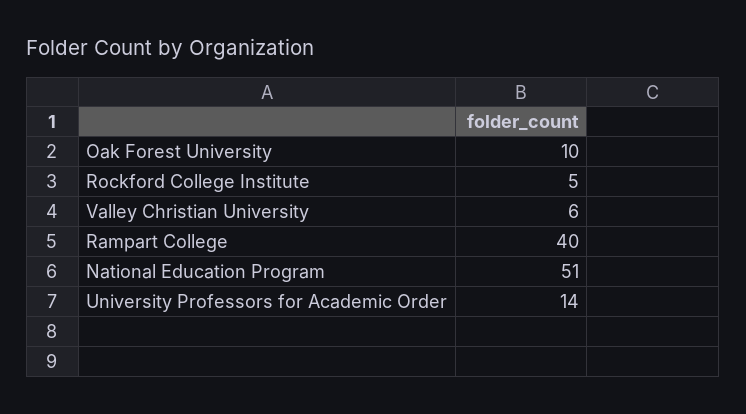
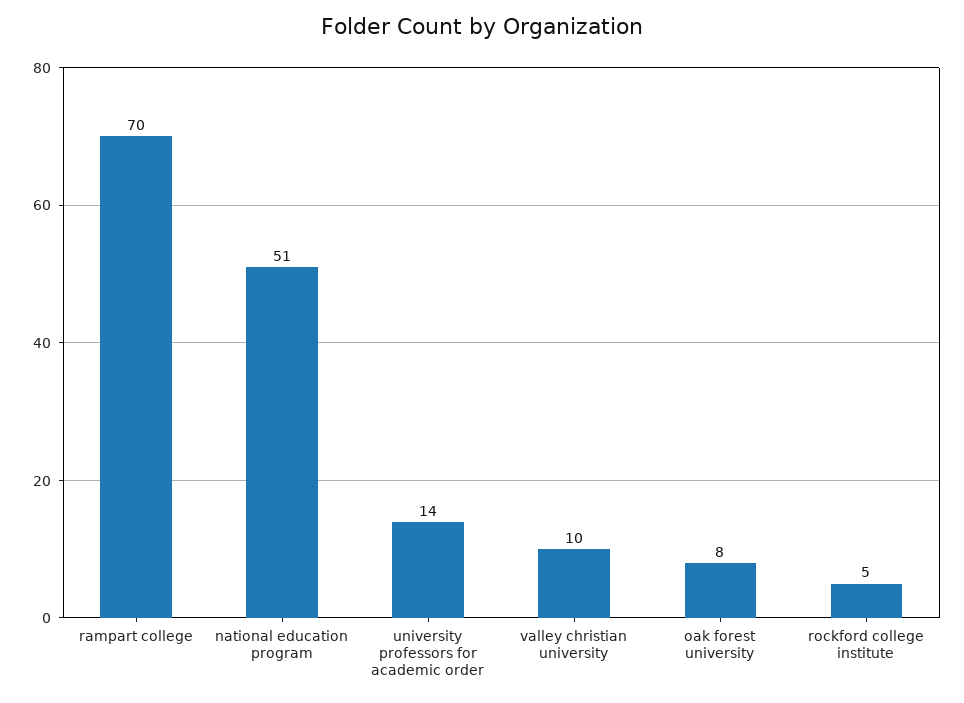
  {
-   "Oak Forest University": 10,
+   "Oak Forest University": 8,
    "Rockford College Institute": 5,
-   "Valley Christian University": 6,
+   "Valley Christian University": 10,
-   "Rampart College": 40,
+   "Rampart College": 70,
    "National Education Program": 51,
    "University Professors for Academic Order": 14
  }

